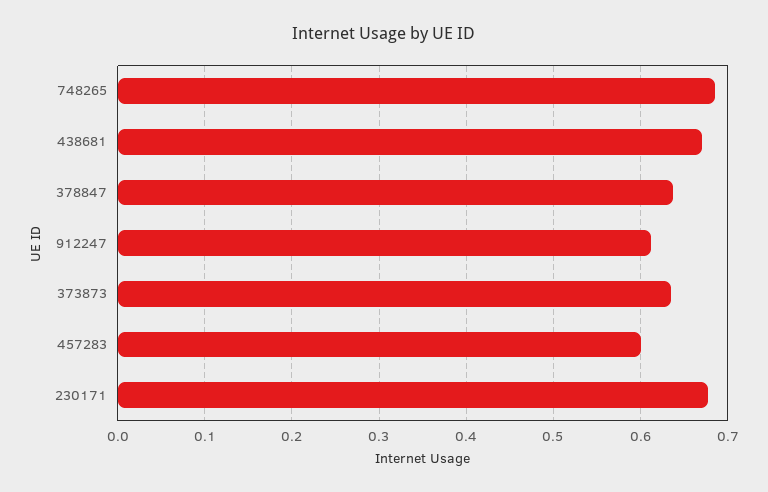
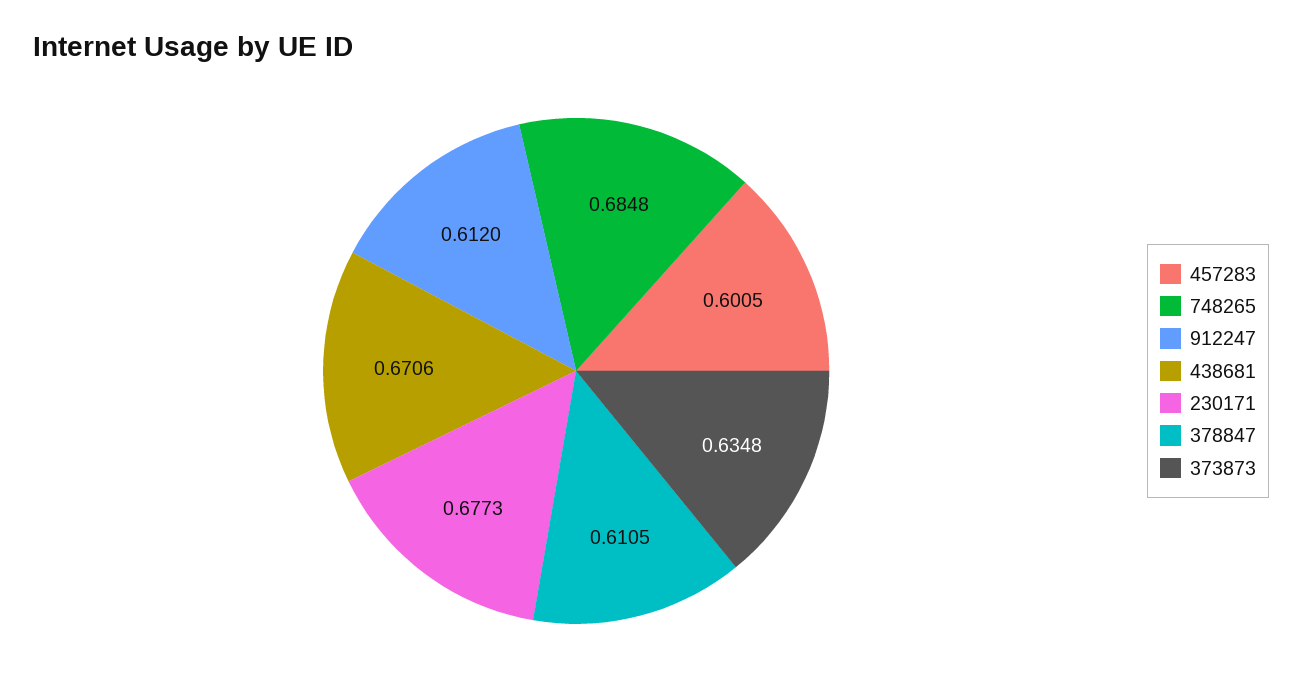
  {
    "748265": 0.6848,
    "438681": 0.6706,
-   "378847": 0.64,
+   "378847": 0.6105,
    "912247": 0.612,
    "373873": 0.6348,
    "457283": 0.6005,
    "230171": 0.6773
  }

